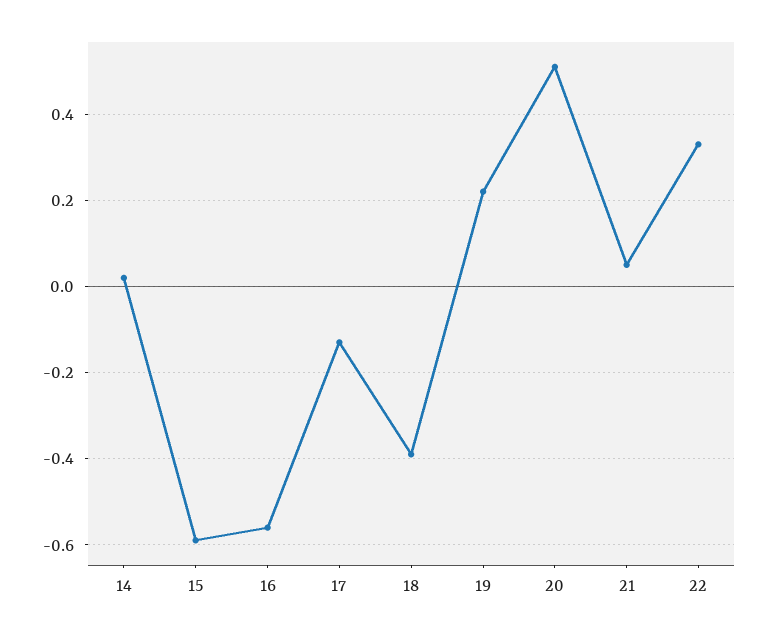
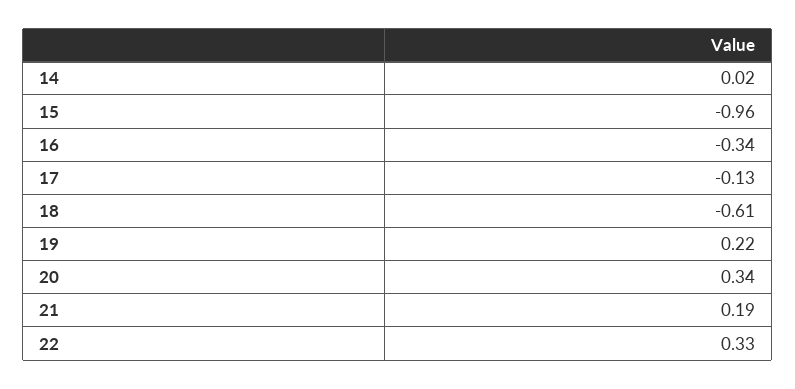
  {
    "14": 0.02,
-   "15": -0.6,
+   "15": -0.96,
-   "16": -0.55,
+   "16": -0.34,
    "17": -0.13,
-   "18": -0.4,
+   "18": -0.61,
    "19": 0.22,
-   "20": 0.5,
+   "20": 0.34,
-   "21": 0.05,
+   "21": 0.19,
    "22": 0.33
  }

